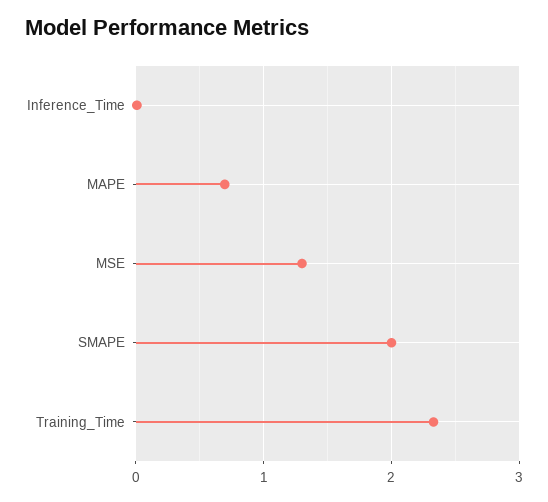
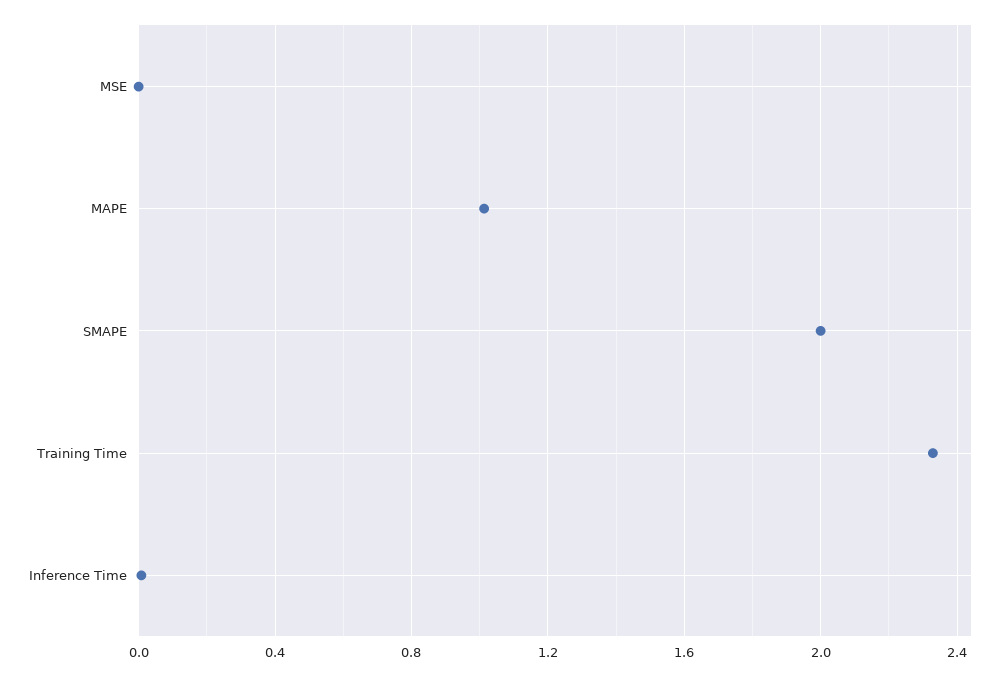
  {
    "Inference_Time": 0,
-   "MAPE": 0.7,
+   "MAPE": 1,
-   "MSE": 1.3,
+   "MSE": 0,
    "SMAPE": 2,
    "Training_Time": 2.35
  }

